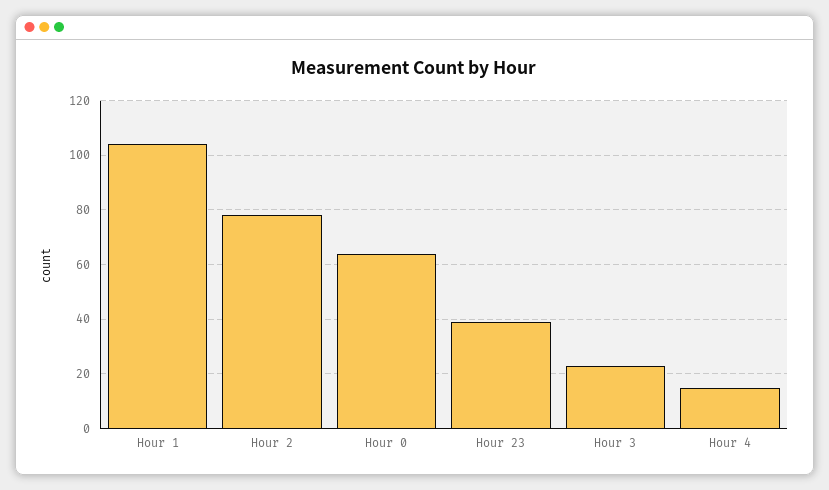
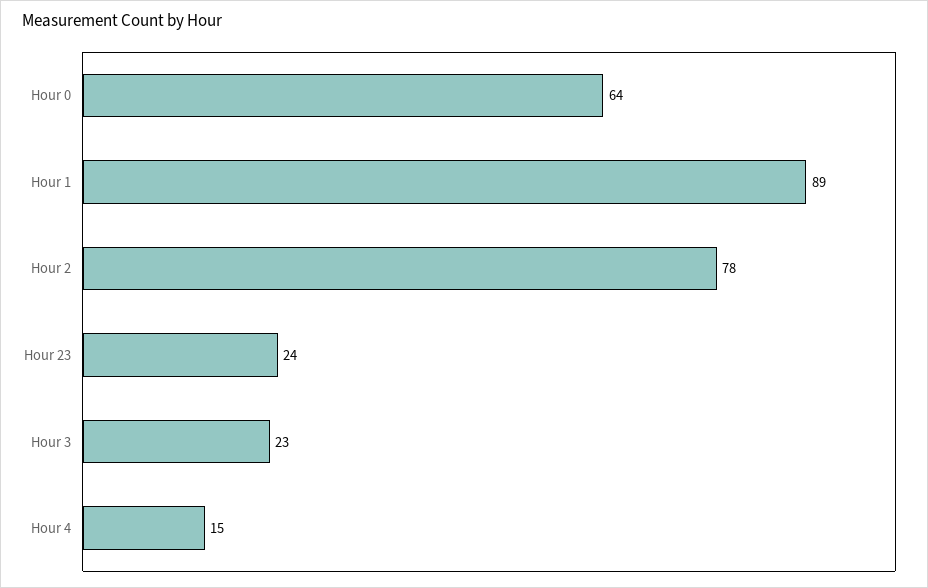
  {
-   "Hour 1": 105,
+   "Hour 1": 89,
    "Hour 2": 78,
    "Hour 0": 64,
-   "Hour 23": 40,
+   "Hour 23": 24,
    "Hour 3": 23,
    "Hour 4": 15
  }

